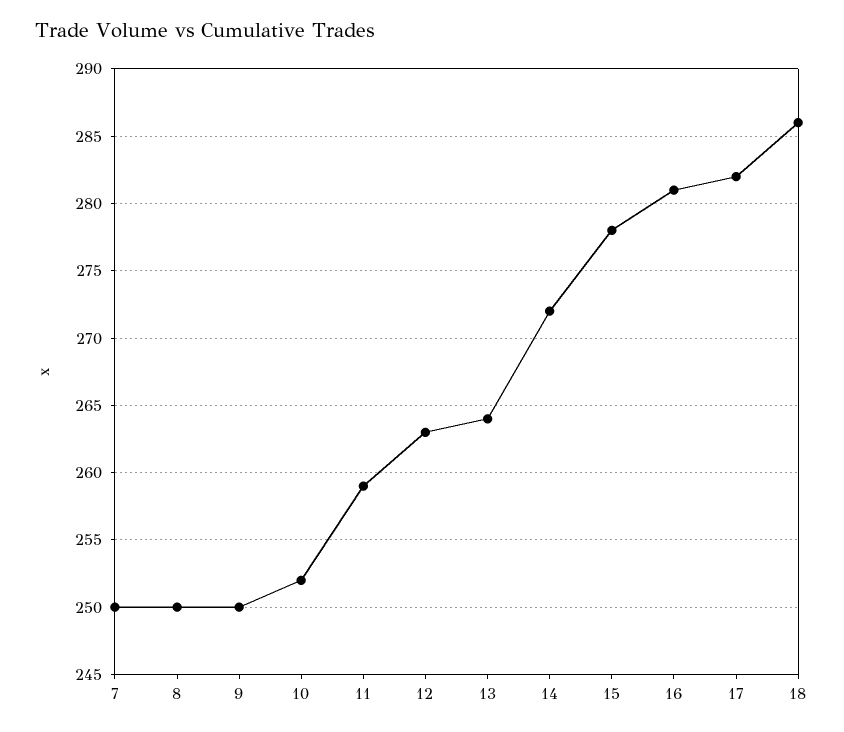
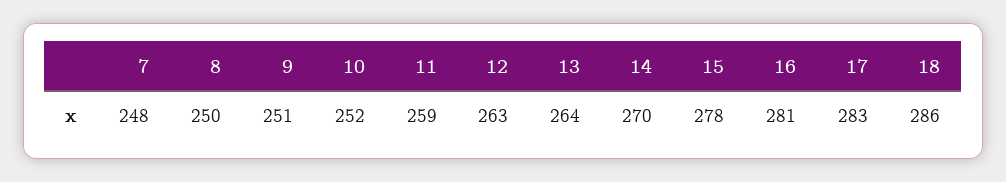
  {
-   "7": 250,
+   "7": 248,
    "8": 250,
-   "9": 250,
+   "9": 251,
    "10": 252,
    "11": 259,
    "12": 263,
    "13": 264,
-   "14": 272,
+   "14": 270,
    "15": 278,
    "16": 281,
-   "17": 282,
+   "17": 283,
    "18": 286
  }

